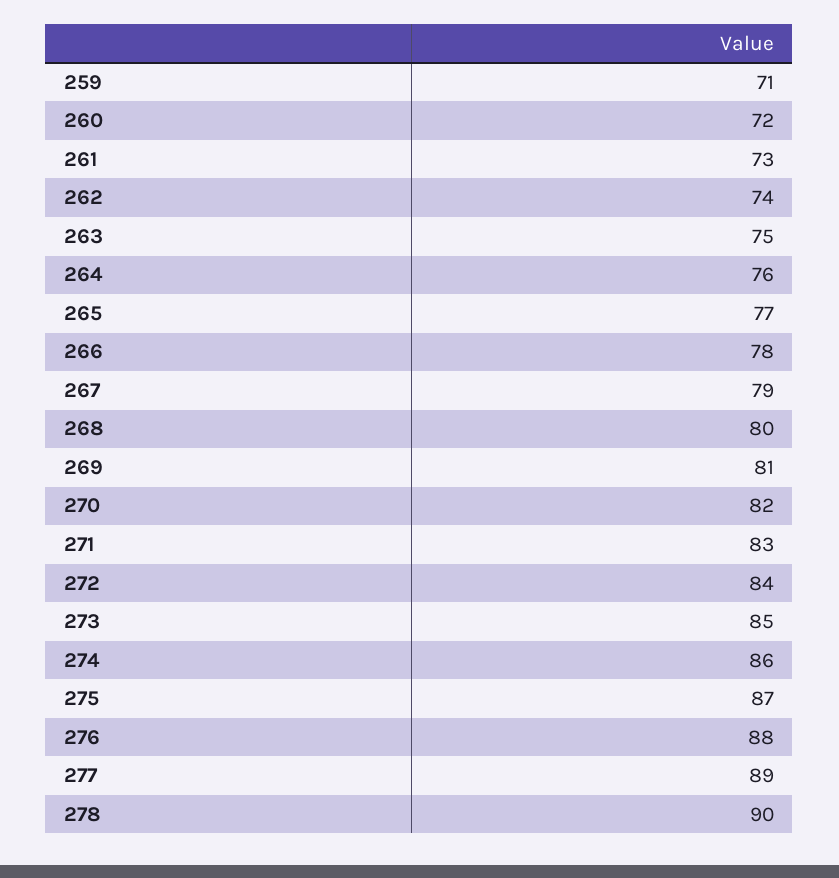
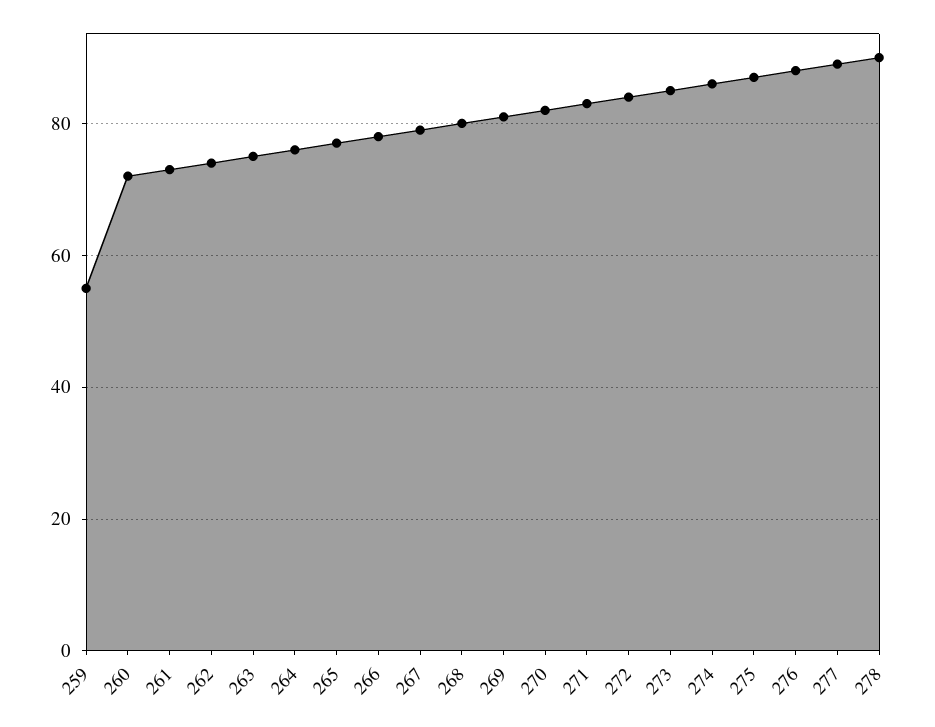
  {
-   "259": 71,
+   "259": 55,
    "260": 72,
    "261": 73,
    "262": 74,
    "263": 75,
    "264": 76,
    "265": 77,
    "266": 78,
    "267": 79,
    "268": 80,
    "269": 81,
    "270": 82,
    "271": 83,
    "272": 84,
    "273": 85,
    "274": 86,
    "275": 87,
    "276": 88,
    "277": 89,
    "278": 90
  }

